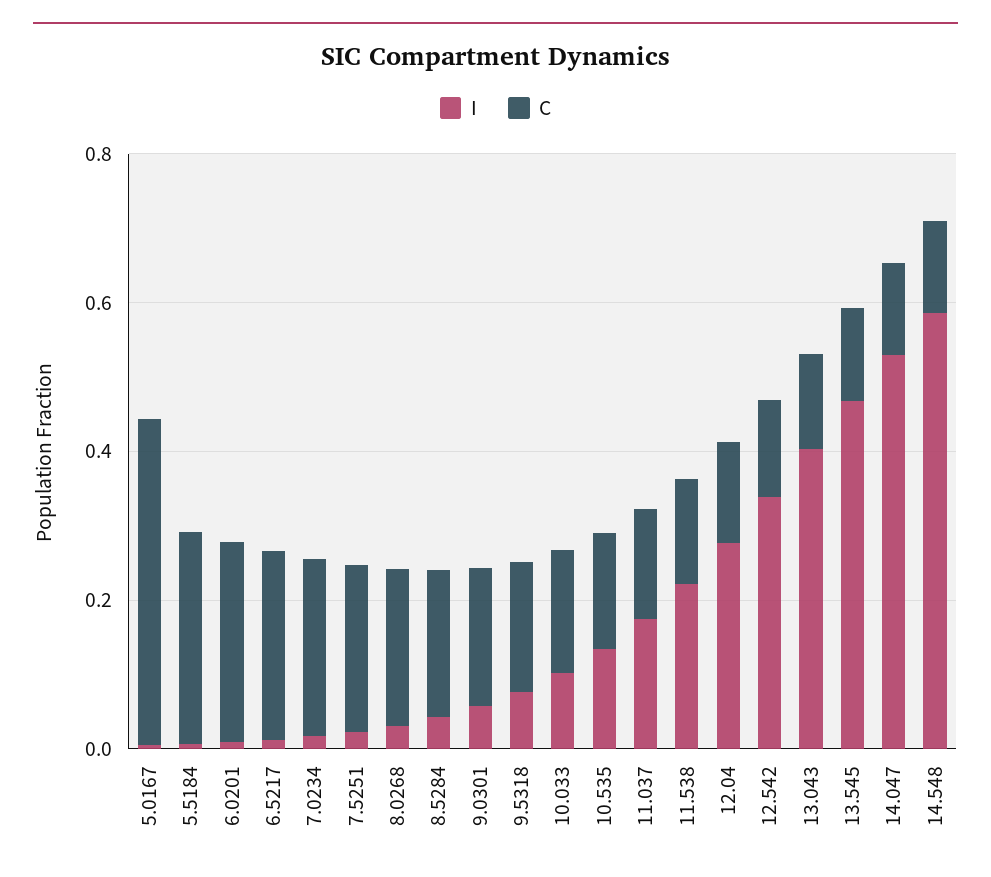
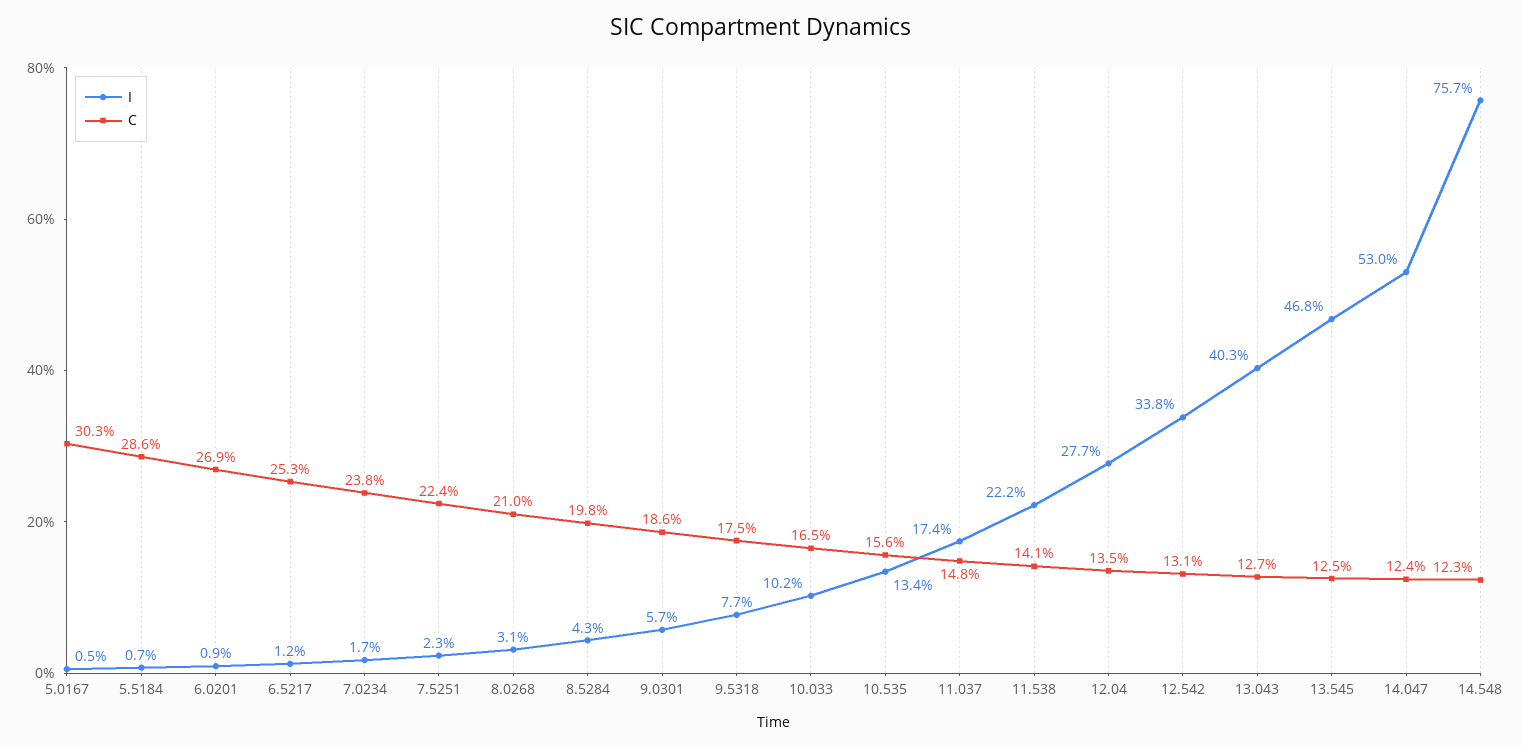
  {
    "I": {
      "5.0167": 0.005,
      "5.5184": 0.007,
      "6.0201": 0.009,
      "6.5217": 0.012,
      "7.0234": 0.017,
      "7.5251": 0.023,
      "8.0268": 0.031,
      "8.5284": 0.043,
      "9.0301": 0.057,
      "9.5318": 0.077,
      "10.033": 0.102,
      "10.535": 0.134,
      "11.037": 0.174,
      "11.538": 0.222,
      "12.04": 0.277,
      "12.542": 0.338,
      "13.043": 0.403,
      "13.545": 0.468,
      "14.047": 0.53,
-     "14.548": 0.6
+     "14.548": 0.757
    },
    "C": {
-     "5.0167": 0.45,
+     "5.0167": 0.303,
      "5.5184": 0.286,
      "6.0201": 0.269,
      "6.5217": 0.253,
      "7.0234": 0.238,
      "7.5251": 0.224,
      "8.0268": 0.21,
      "8.5284": 0.198,
      "9.0301": 0.186,
      "9.5318": 0.175,
      "10.033": 0.165,
      "10.535": 0.156,
      "11.037": 0.148,
      "11.538": 0.141,
      "12.04": 0.135,
      "12.542": 0.131,
      "13.043": 0.127,
      "13.545": 0.125,
      "14.047": 0.124,
      "14.548": 0.123
    }
  }

